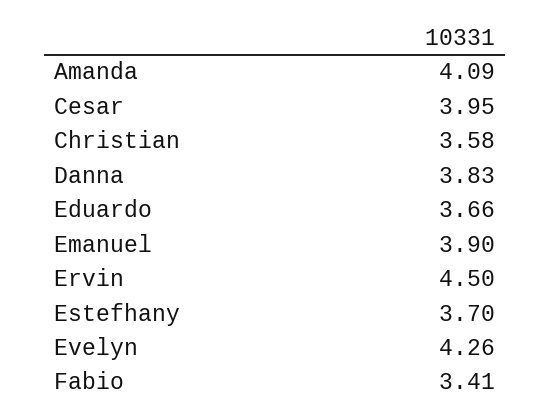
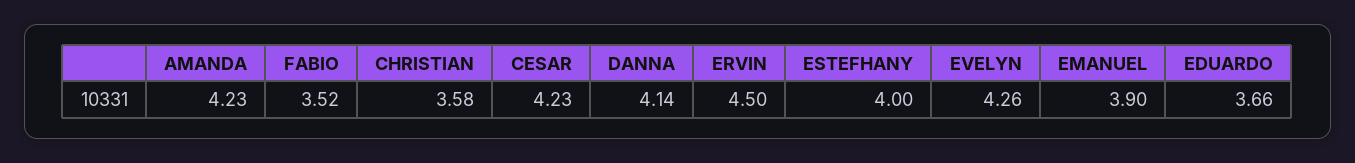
  {
-   "Amanda": 4.09,
+   "Amanda": 4.23,
-   "Cesar": 3.95,
+   "Cesar": 4.23,
    "Christian": 3.58,
-   "Danna": 3.83,
+   "Danna": 4.14,
    "Eduardo": 3.66,
    "Emanuel": 3.9,
    "Ervin": 4.5,
-   "Estefhany": 3.7,
+   "Estefhany": 4,
    "Evelyn": 4.26,
-   "Fabio": 3.41
+   "Fabio": 3.52
  }

